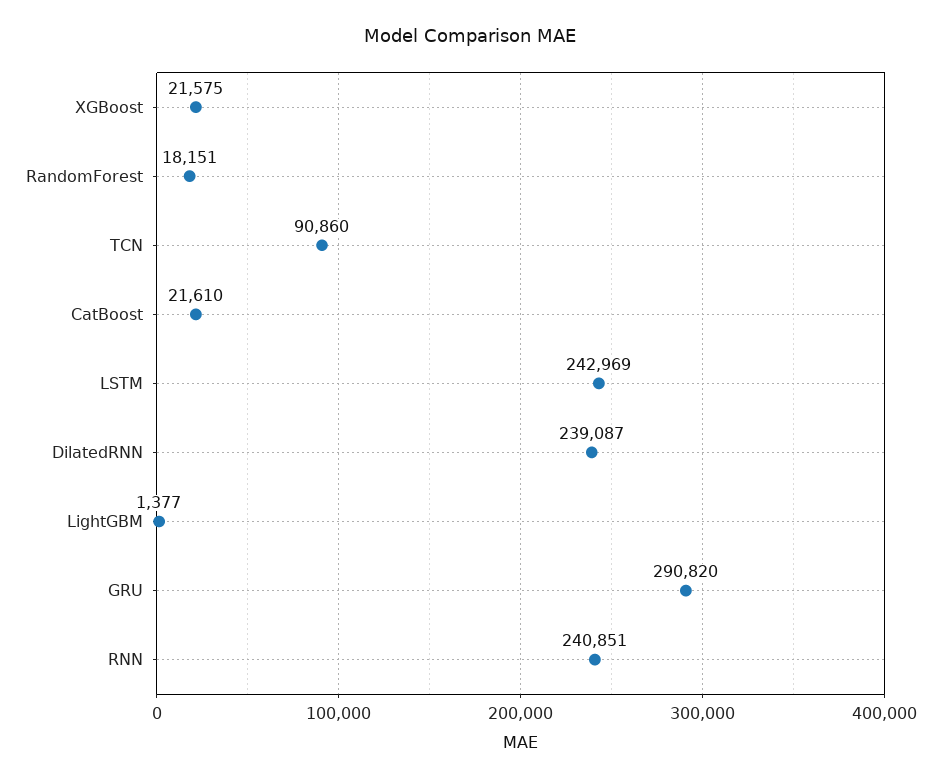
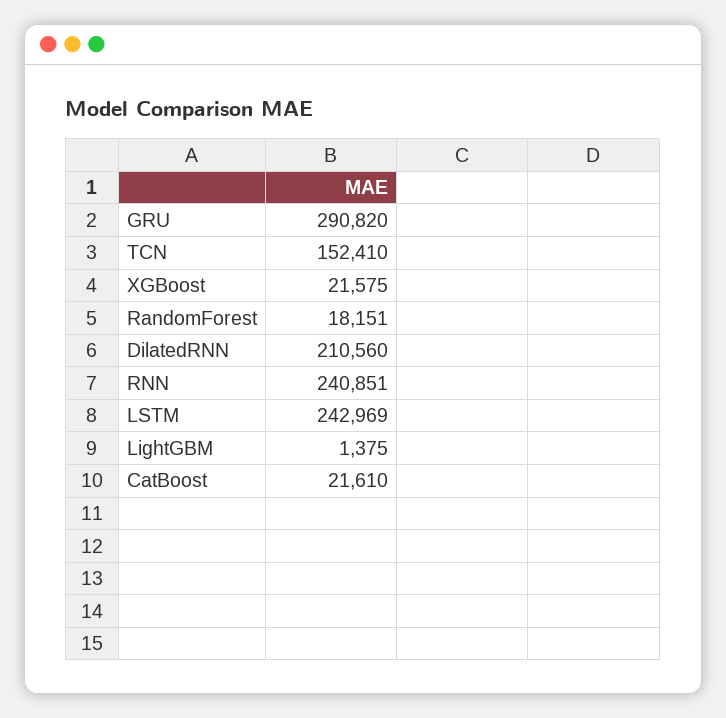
  {
    "XGBoost": 21575,
    "RandomForest": 18151,
-   "TCN": 90860,
+   "TCN": 152410,
    "CatBoost": 21610,
    "LSTM": 242969,
-   "DilatedRNN": 239087,
+   "DilatedRNN": 210560,
-   "LightGBM": 1377,
+   "LightGBM": 1375,
    "GRU": 290820,
    "RNN": 240851
  }

